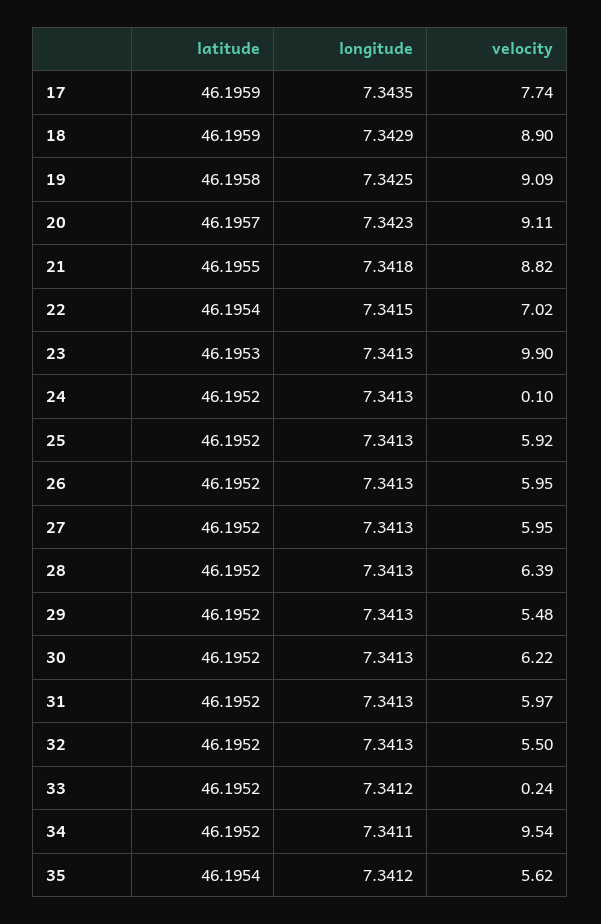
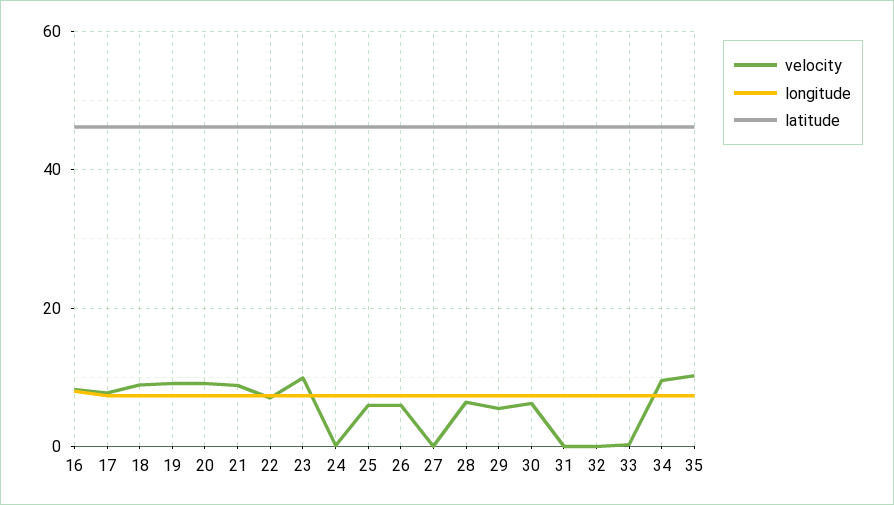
  {
    "latitude": {
      "17": 46.1959,
      "18": 46.1959,
      "19": 46.1958,
      "20": 46.1957,
      "21": 46.1955,
      "22": 46.1954,
      "23": 46.1953,
      "24": 46.1952,
      "25": 46.1952,
      "26": 46.1952,
      "27": 46.1952,
      "28": 46.1952,
      "29": 46.1952,
      "30": 46.1952,
      "31": 46.1952,
      "32": 46.1952,
      "33": 46.1952,
      "34": 46.1952,
-     "35": 46.1954
+     "35": 46.1954,
+     "16": 46
    },
    "longitude": {
      "17": 7.3435,
      "18": 7.3429,
      "19": 7.3425,
      "20": 7.3423,
      "21": 7.3418,
      "22": 7.3415,
      "23": 7.3413,
      "24": 7.3413,
      "25": 7.3413,
      "26": 7.3413,
      "27": 7.3413,
      "28": 7.3413,
      "29": 7.3413,
      "30": 7.3413,
      "31": 7.3413,
      "32": 7.3413,
      "33": 7.3412,
      "34": 7.3411,
-     "35": 7.3412
+     "35": 7.3412,
+     "16": 8
    },
    "velocity": {
      "17": 7.74,
      "18": 8.9,
      "19": 9.09,
      "20": 9.11,
      "21": 8.82,
      "22": 7.02,
      "23": 9.9,
      "24": 0.1,
      "25": 5.92,
      "26": 5.95,
-     "27": 5.95,
+     "27": 0,
      "28": 6.39,
      "29": 5.48,
      "30": 6.22,
-     "31": 5.97,
+     "31": 0,
-     "32": 5.5,
+     "32": 0,
      "33": 0.24,
      "34": 9.54,
-     "35": 5.62
+     "35": 10,
+     "16": 8
    }
  }

